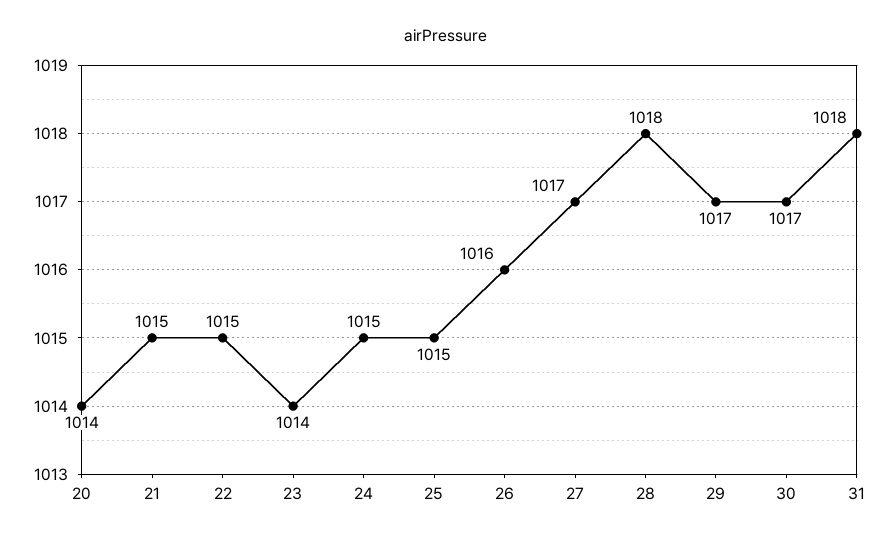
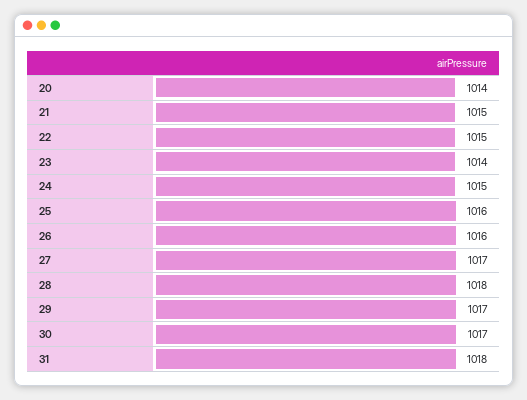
  {
    "20": 1014,
    "21": 1015,
    "22": 1015,
    "23": 1014,
    "24": 1015,
-   "25": 1015,
+   "25": 1016,
    "26": 1016,
    "27": 1017,
    "28": 1018,
    "29": 1017,
    "30": 1017,
    "31": 1018
  }

